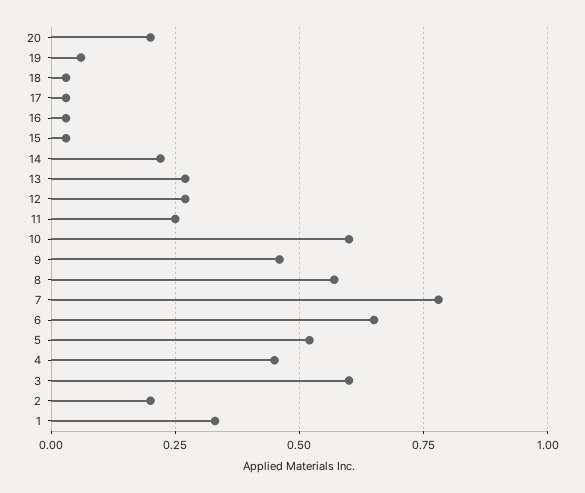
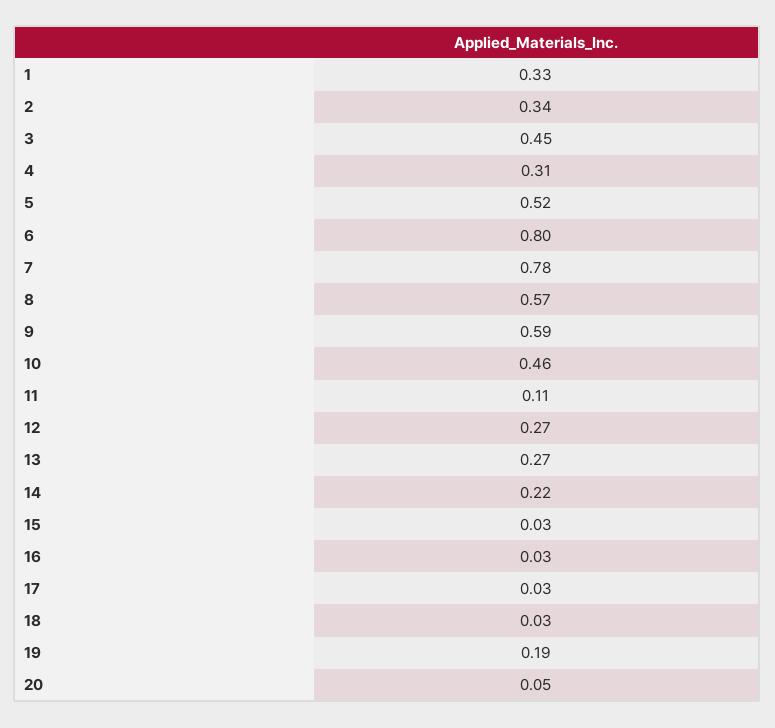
  {
-   "20": 0.2,
+   "20": 0.05,
-   "19": 0.05,
+   "19": 0.19,
    "18": 0.03,
    "17": 0.03,
    "16": 0.03,
    "15": 0.03,
    "14": 0.22,
    "13": 0.27,
    "12": 0.27,
-   "11": 0.25,
+   "11": 0.11,
-   "10": 0.6,
+   "10": 0.46,
-   "9": 0.45,
+   "9": 0.59,
    "8": 0.57,
    "7": 0.78,
-   "6": 0.65,
+   "6": 0.8,
    "5": 0.52,
-   "4": 0.45,
+   "4": 0.31,
-   "3": 0.6,
+   "3": 0.45,
-   "2": 0.2,
+   "2": 0.34,
    "1": 0.33
  }

